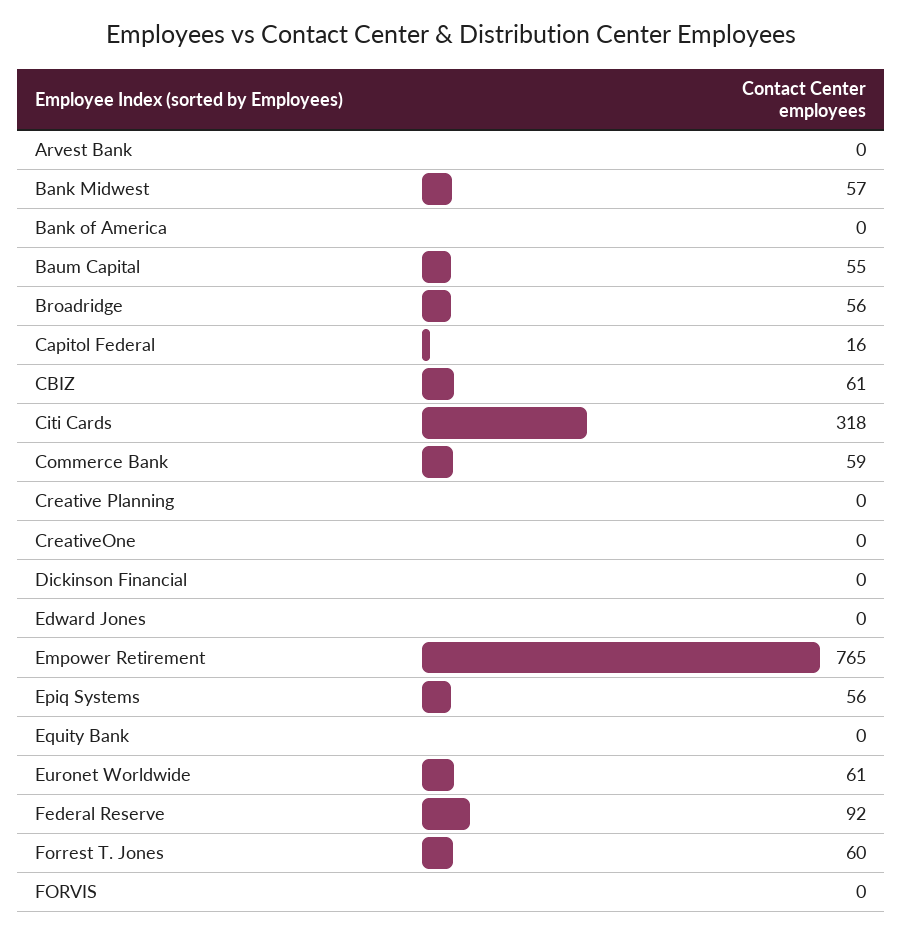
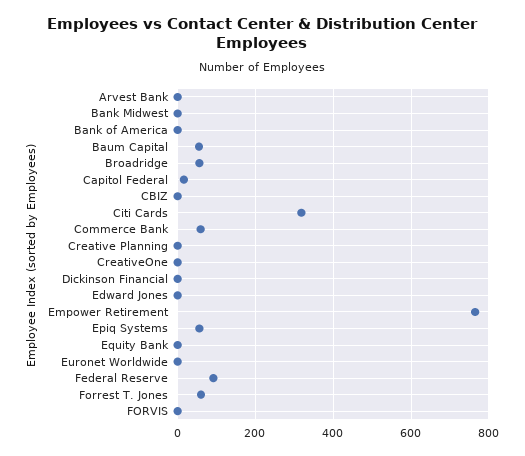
  {
    "Arvest Bank": 0,
-   "Bank Midwest": 57,
+   "Bank Midwest": 0,
    "Bank of America": 0,
    "Baum Capital": 55,
    "Broadridge": 56,
    "Capitol Federal": 16,
-   "CBIZ": 61,
+   "CBIZ": 0,
    "Citi Cards": 318,
    "Commerce Bank": 59,
    "Creative Planning": 0,
    "CreativeOne": 0,
    "Dickinson Financial": 0,
    "Edward Jones": 0,
    "Empower Retirement": 765,
    "Epiq Systems": 56,
    "Equity Bank": 0,
-   "Euronet Worldwide": 61,
+   "Euronet Worldwide": 0,
    "Federal Reserve": 92,
    "Forrest T. Jones": 60,
    "FORVIS": 0
  }

